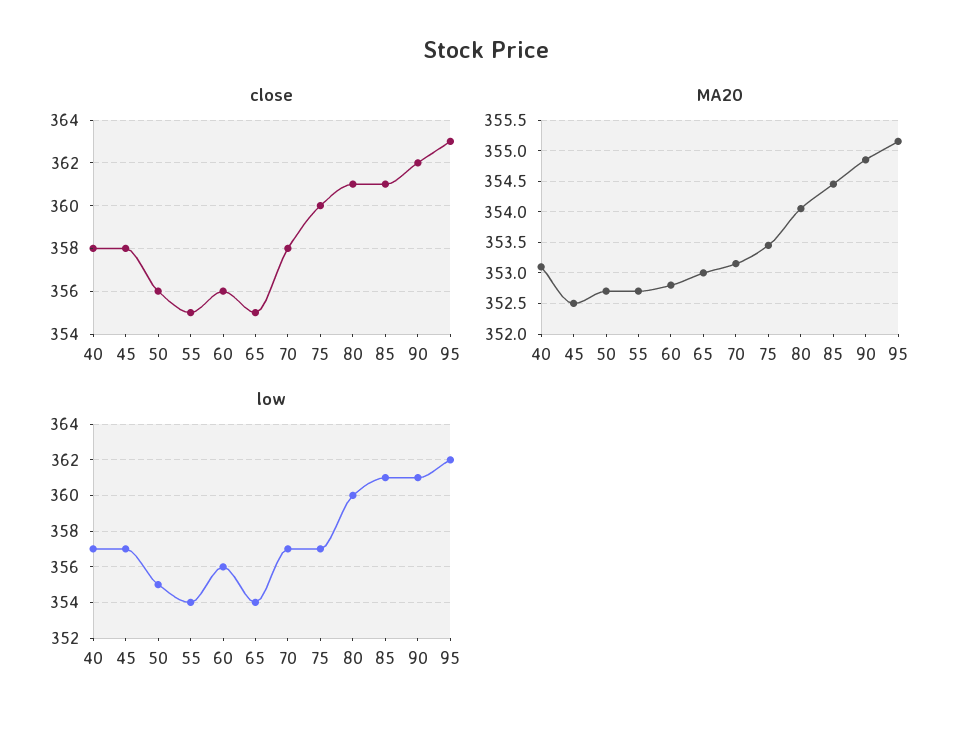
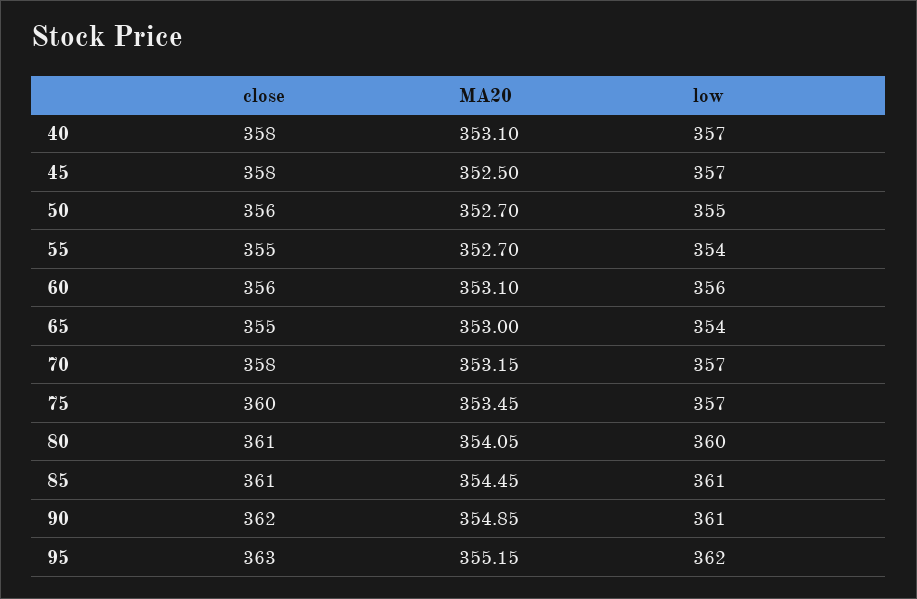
  {
    "close": {
      "40": 358,
      "45": 358,
      "50": 356,
      "55": 355,
      "60": 356,
      "65": 355,
      "70": 358,
      "75": 360,
      "80": 361,
      "85": 361,
      "90": 362,
      "95": 363
    },
    "MA20": {
      "40": 353.1,
      "45": 352.5,
      "50": 352.7,
      "55": 352.7,
-     "60": 352.8,
+     "60": 353.1,
      "65": 353,
      "70": 353.15,
      "75": 353.45,
      "80": 354.05,
      "85": 354.45,
      "90": 354.85,
      "95": 355.15
    },
    "low": {
      "40": 357,
      "45": 357,
      "50": 355,
      "55": 354,
      "60": 356,
      "65": 354,
      "70": 357,
      "75": 357,
      "80": 360,
      "85": 361,
      "90": 361,
      "95": 362
    }
  }

